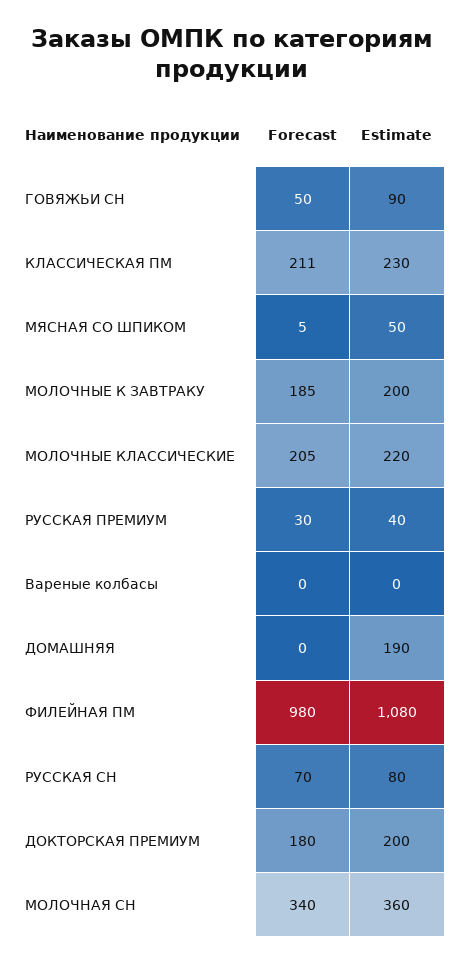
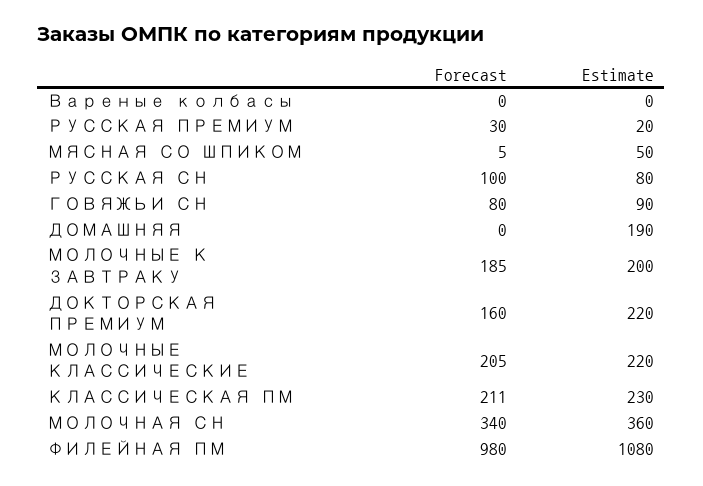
  {
    "Forecast": {
-     "ГОВЯЖЬИ СН": 50,
+     "ГОВЯЖЬИ СН": 80,
      "КЛАССИЧЕСКАЯ ПМ": 211,
      "МЯСНАЯ СО ШПИКОМ": 5,
      "МОЛОЧНЫЕ К ЗАВТРАКУ": 185,
      "МОЛОЧНЫЕ КЛАССИЧЕСКИЕ": 205,
      "РУССКАЯ ПРЕМИУМ": 30,
      "Вареные колбасы": 0,
      "ДОМАШНЯЯ": 0,
      "ФИЛЕЙНАЯ ПМ": 980,
-     "РУССКАЯ СН": 70,
+     "РУССКАЯ СН": 100,
-     "ДОКТОРСКАЯ ПРЕМИУМ": 180,
+     "ДОКТОРСКАЯ ПРЕМИУМ": 160,
      "МОЛОЧНАЯ СН": 340
    },
    "Estimate": {
      "ГОВЯЖЬИ СН": 90,
      "КЛАССИЧЕСКАЯ ПМ": 230,
      "МЯСНАЯ СО ШПИКОМ": 50,
      "МОЛОЧНЫЕ К ЗАВТРАКУ": 200,
      "МОЛОЧНЫЕ КЛАССИЧЕСКИЕ": 220,
-     "РУССКАЯ ПРЕМИУМ": 40,
+     "РУССКАЯ ПРЕМИУМ": 20,
      "Вареные колбасы": 0,
      "ДОМАШНЯЯ": 190,
      "ФИЛЕЙНАЯ ПМ": 1080,
      "РУССКАЯ СН": 80,
-     "ДОКТОРСКАЯ ПРЕМИУМ": 200,
+     "ДОКТОРСКАЯ ПРЕМИУМ": 220,
      "МОЛОЧНАЯ СН": 360
    }
  }

